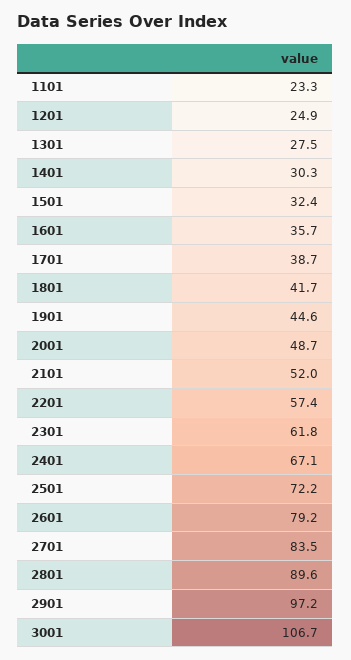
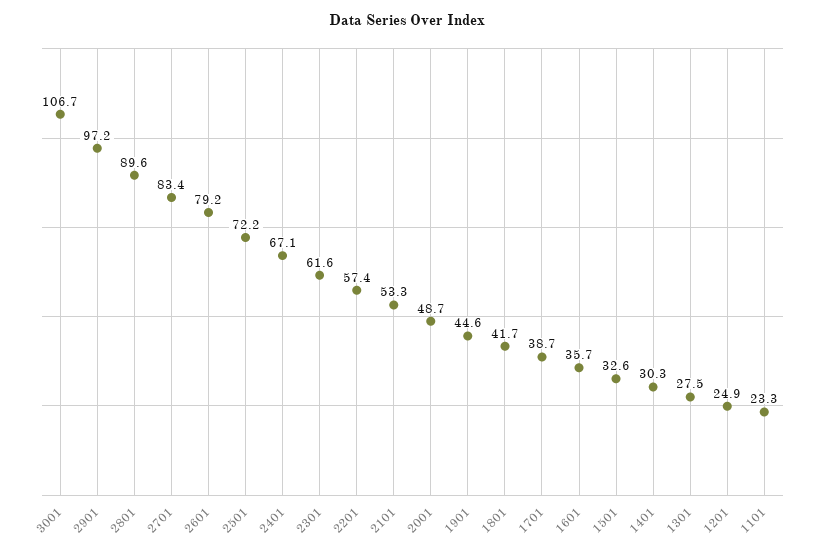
  {
    "1101": 23.3,
    "1201": 24.9,
    "1301": 27.5,
    "1401": 30.3,
-   "1501": 32.4,
+   "1501": 32.6,
    "1601": 35.7,
    "1701": 38.7,
    "1801": 41.7,
    "1901": 44.6,
    "2001": 48.7,
-   "2101": 52,
+   "2101": 53.3,
    "2201": 57.4,
-   "2301": 61.8,
+   "2301": 61.6,
    "2401": 67.1,
    "2501": 72.2,
    "2601": 79.2,
-   "2701": 83.5,
+   "2701": 83.4,
    "2801": 89.6,
    "2901": 97.2,
    "3001": 106.7
  }

